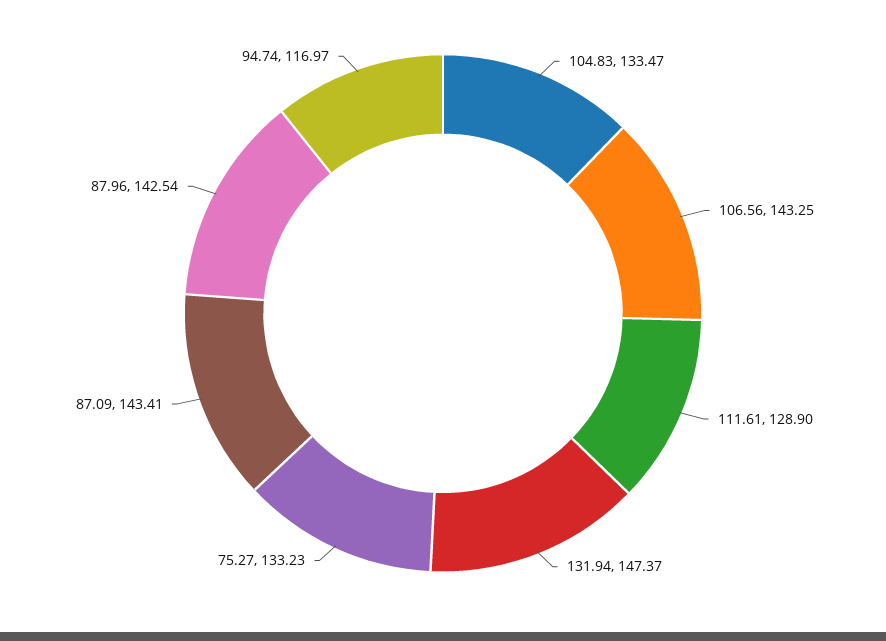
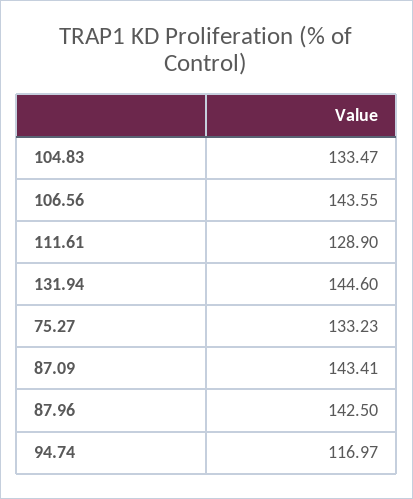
  {
    "104.83": 133.47,
-   "106.56": 143.25,
+   "106.56": 143.55,
    "111.61": 128.9,
-   "131.94": 147.37,
+   "131.94": 144.6,
    "75.27": 133.23,
    "87.09": 143.41,
-   "87.96": 142.54,
+   "87.96": 142.5,
    "94.74": 116.97
  }

